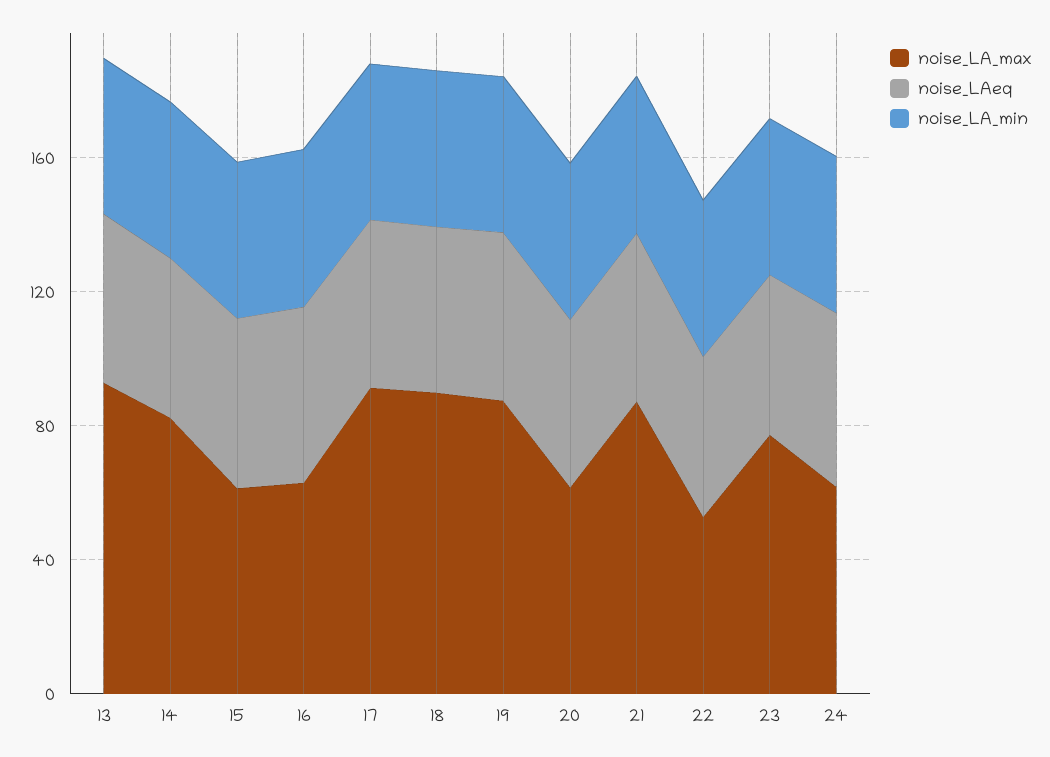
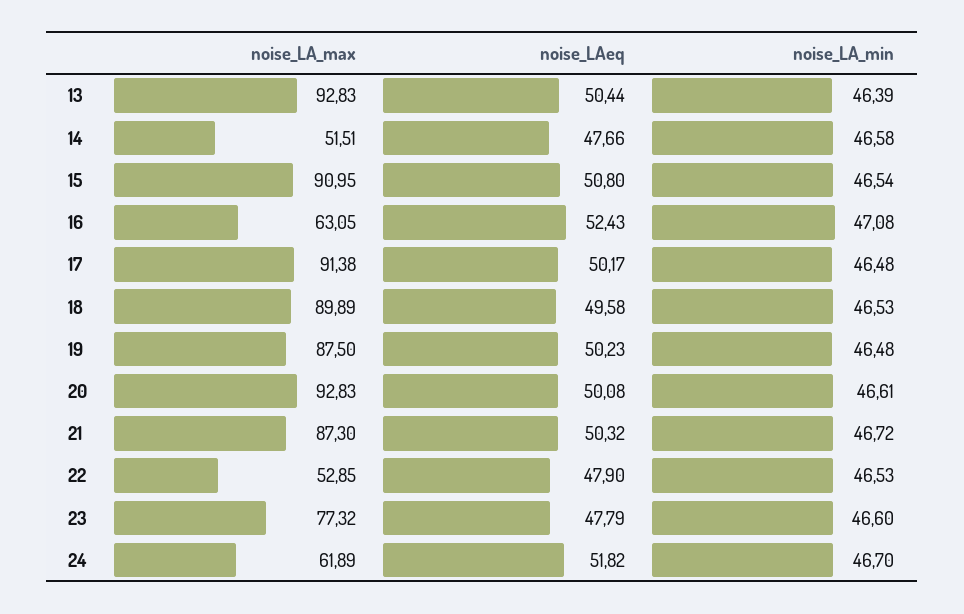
  {
    "noise_LA_max": {
      "13": 92.83,
-     "14": 80,
+     "14": 51.51,
-     "15": 60,
+     "15": 90.95,
      "16": 63.05,
      "17": 91.38,
      "18": 89.89,
      "19": 87.5,
-     "20": 60,
+     "20": 92.83,
      "21": 87.3,
      "22": 52.85,
      "23": 77.32,
      "24": 61.89
    },
    "noise_LAeq": {
      "13": 50.44,
      "14": 47.66,
      "15": 50.8,
      "16": 52.43,
      "17": 50.17,
      "18": 49.58,
      "19": 50.23,
      "20": 50.08,
      "21": 50.32,
      "22": 47.9,
      "23": 47.79,
      "24": 51.82
    },
    "noise_LA_min": {
      "13": 46.39,
      "14": 46.58,
      "15": 46.54,
      "16": 47.08,
      "17": 46.48,
      "18": 46.53,
      "19": 46.48,
      "20": 46.61,
      "21": 46.72,
      "22": 46.53,
      "23": 46.6,
      "24": 46.7
    }
  }

